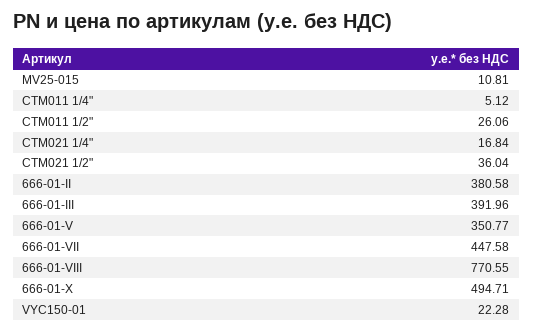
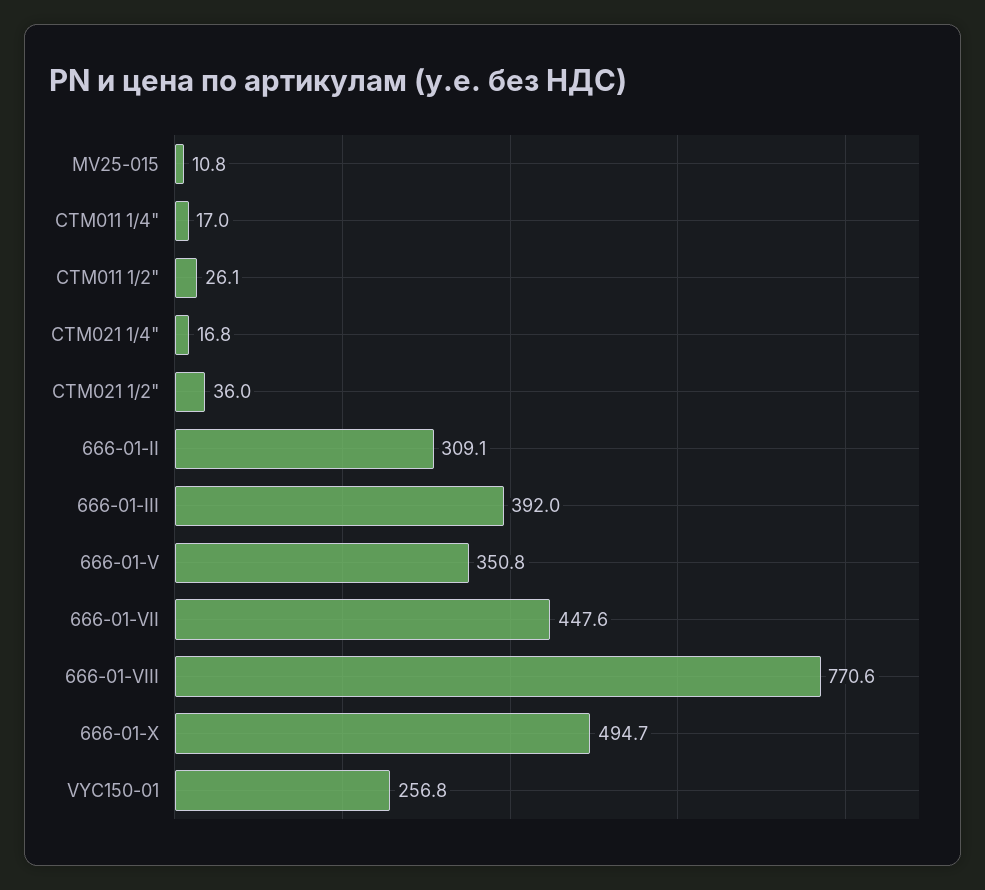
  {
    "MV25-015": 10.81,
-   "СТМ011 1/4\"": 5.12,
+   "СТМ011 1/4\"": 17,
    "СТМ011 1/2\"": 26.06,
    "СТМ021 1/4\"": 16.84,
    "СТМ021 1/2\"": 36.04,
-   "666-01-II": 380.58,
+   "666-01-II": 309.1,
    "666-01-III": 391.96,
    "666-01-V": 350.77,
    "666-01-VII": 447.58,
    "666-01-VIII": 770.55,
    "666-01-X": 494.71,
-   "VYC150-01": 22.28
+   "VYC150-01": 256.8
  }

